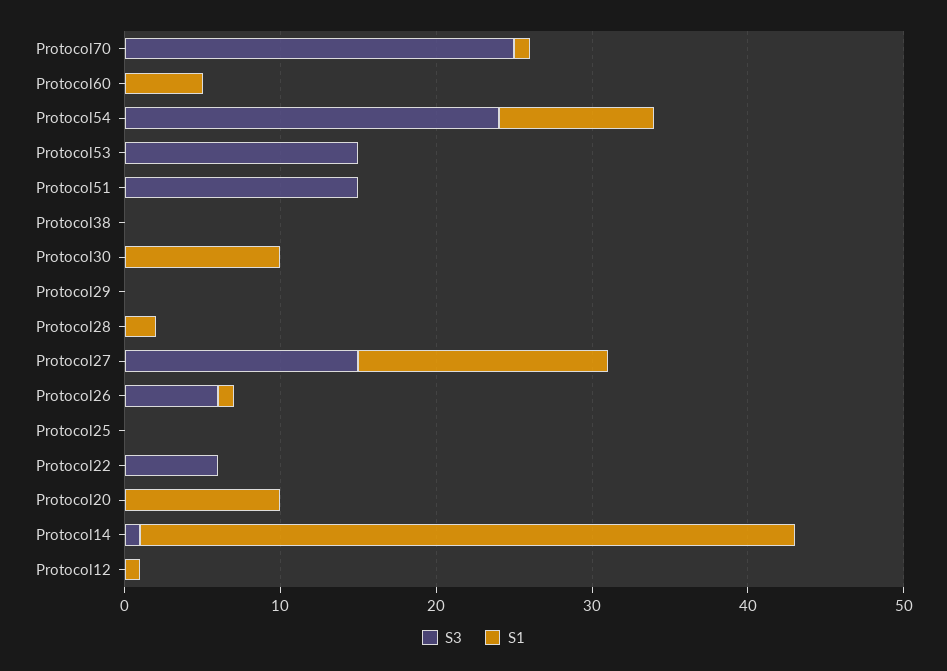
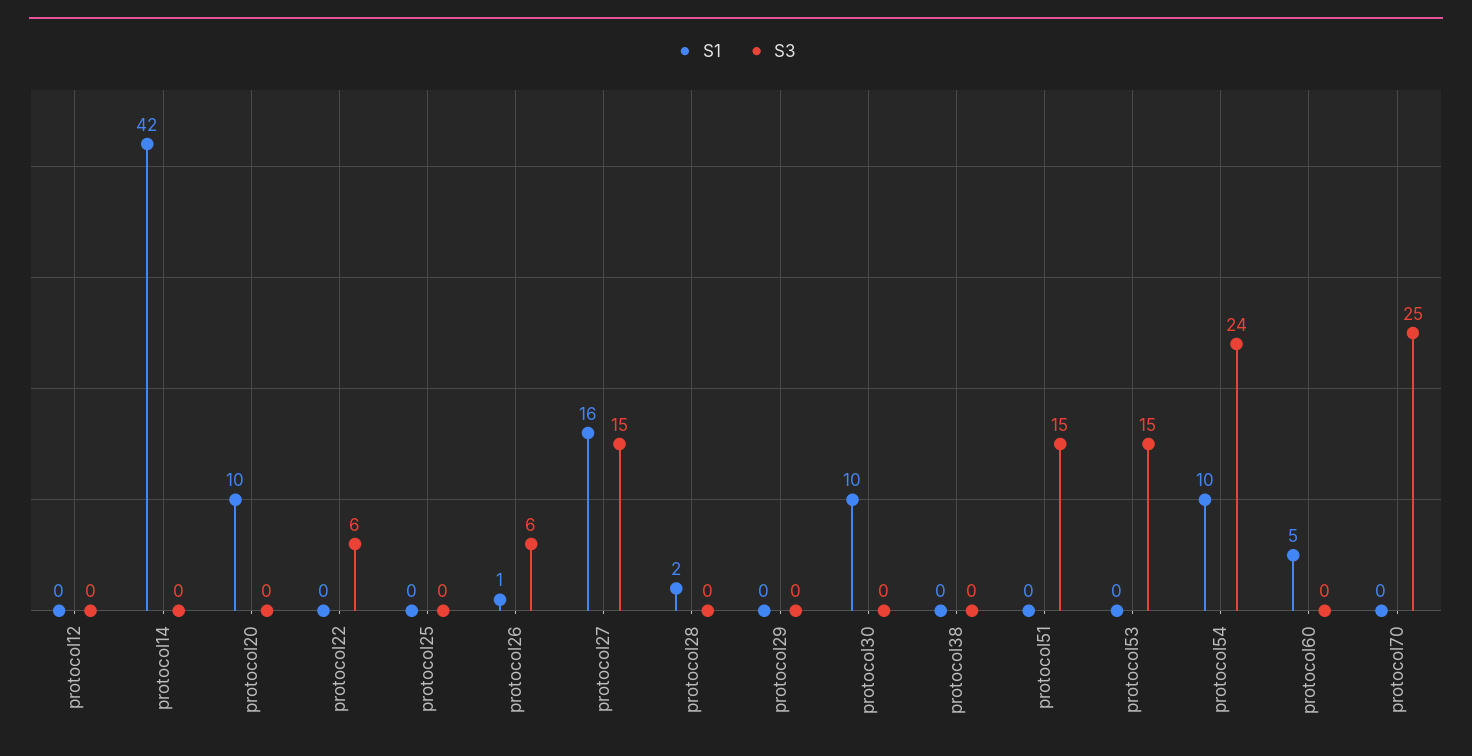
  {
    "S3": {
      "Protocol70": 25,
      "Protocol60": 0,
      "Protocol54": 24,
      "Protocol53": 15,
      "Protocol51": 15,
      "Protocol38": 0,
      "Protocol30": 0,
      "Protocol29": 0,
      "Protocol28": 0,
      "Protocol27": 15,
      "Protocol26": 6,
      "Protocol25": 0,
      "Protocol22": 6,
      "Protocol20": 0,
-     "Protocol14": 1,
+     "Protocol14": 0,
      "Protocol12": 0
    },
    "S1": {
-     "Protocol70": 1,
+     "Protocol70": 0,
      "Protocol60": 5,
      "Protocol54": 10,
      "Protocol53": 0,
      "Protocol51": 0,
      "Protocol38": 0,
      "Protocol30": 10,
      "Protocol29": 0,
      "Protocol28": 2,
      "Protocol27": 16,
      "Protocol26": 1,
      "Protocol25": 0,
      "Protocol22": 0,
      "Protocol20": 10,
      "Protocol14": 42,
-     "Protocol12": 1
+     "Protocol12": 0
    }
  }

